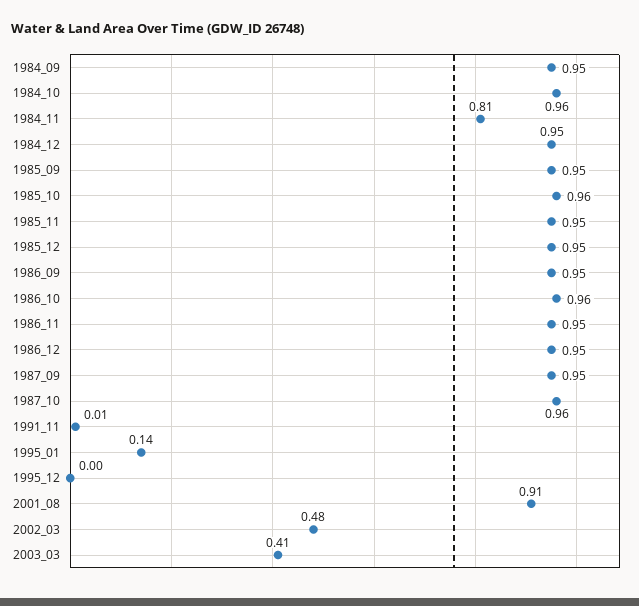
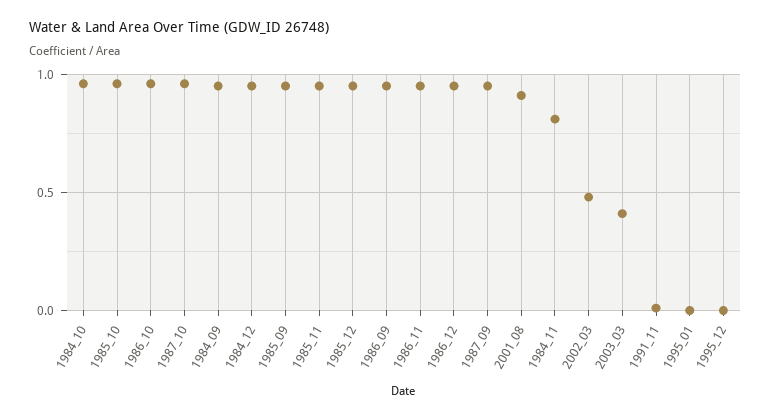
  {
    "1984_09": 0.95,
    "1984_10": 0.96,
    "1984_11": 0.81,
    "1984_12": 0.95,
    "1985_09": 0.95,
    "1985_10": 0.96,
    "1985_11": 0.95,
    "1985_12": 0.95,
    "1986_09": 0.95,
    "1986_10": 0.96,
    "1986_11": 0.95,
    "1986_12": 0.95,
    "1987_09": 0.95,
    "1987_10": 0.96,
    "1991_11": 0.01,
-   "1995_01": 0.14,
+   "1995_01": 0,
    "1995_12": 0,
    "2001_08": 0.91,
    "2002_03": 0.48,
    "2003_03": 0.41
  }

